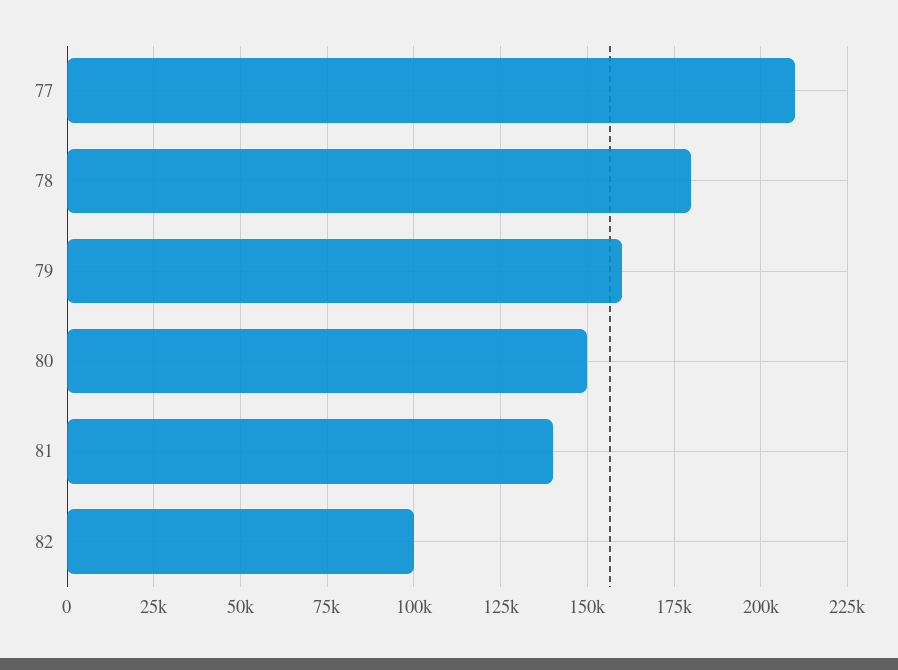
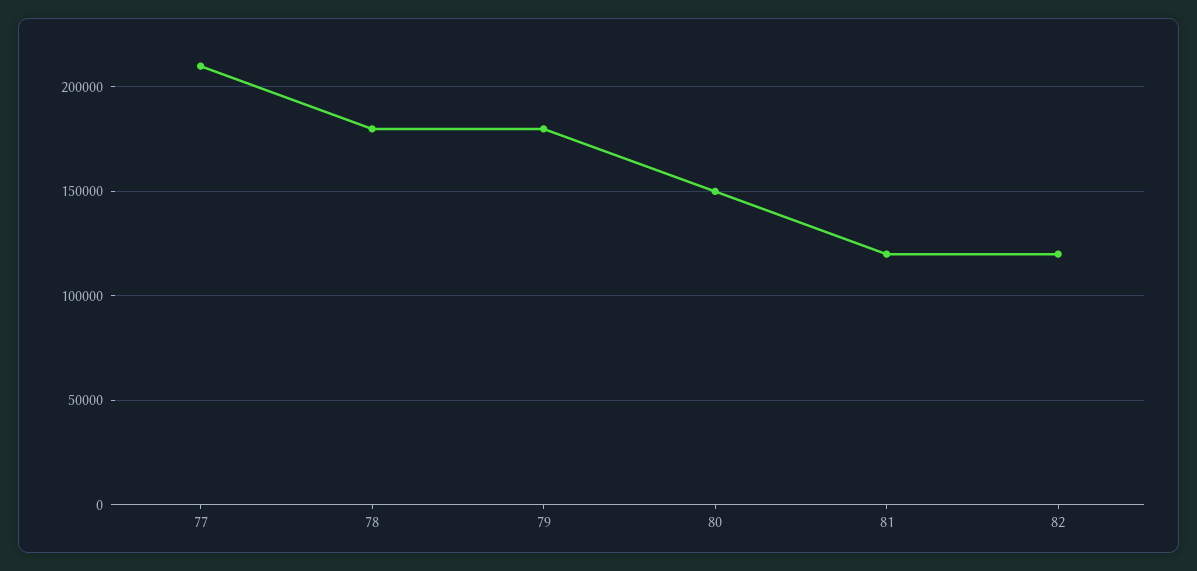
  {
    "77": 210000,
    "78": 180000,
-   "79": 160000,
+   "79": 180000,
    "80": 150000,
-   "81": 140000,
+   "81": 120000,
-   "82": 100000
+   "82": 120000
  }

